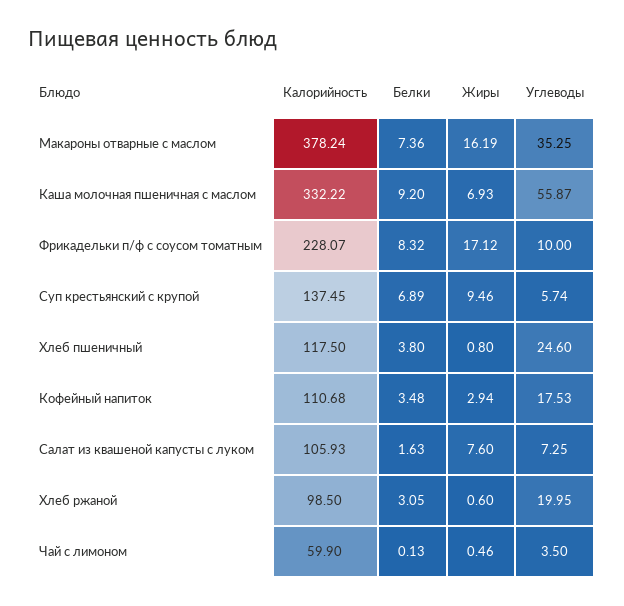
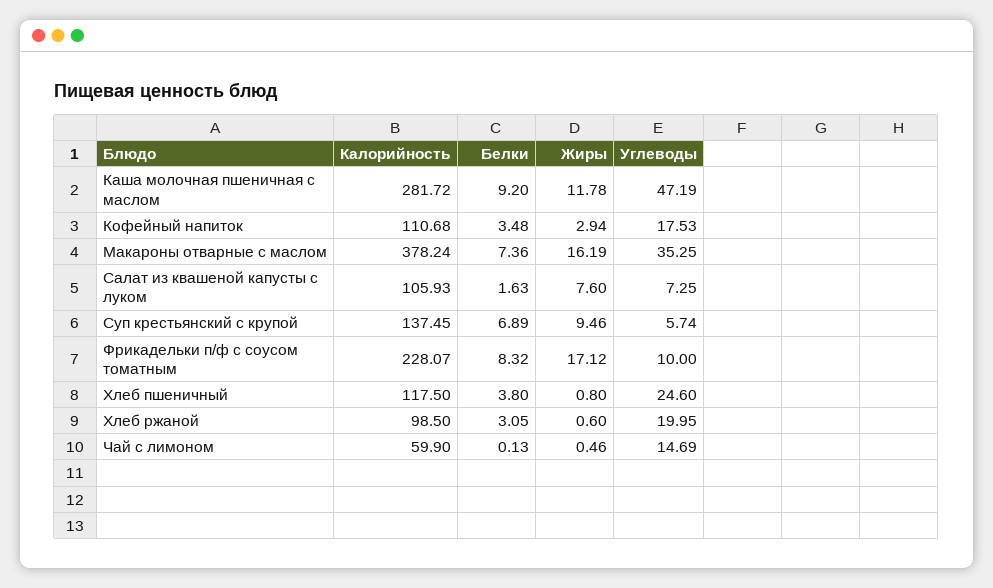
  {
    "Калорийность": {
      "Макароны отварные с маслом": 378.24,
-     "Каша молочная пшеничная с маслом": 332.22,
+     "Каша молочная пшеничная с маслом": 281.72,
      "Фрикадельки п/ф с соусом томатным": 228.07,
      "Суп крестьянский с крупой": 137.45,
      "Хлеб пшеничный": 117.5,
      "Кофейный напиток": 110.68,
      "Салат из квашеной капусты с луком": 105.93,
      "Хлеб ржаной": 98.5,
      "Чай с лимоном": 59.9
    },
    "Белки": {
      "Макароны отварные с маслом": 7.36,
      "Каша молочная пшеничная с маслом": 9.2,
      "Фрикадельки п/ф с соусом томатным": 8.32,
      "Суп крестьянский с крупой": 6.89,
      "Хлеб пшеничный": 3.8,
      "Кофейный напиток": 3.48,
      "Салат из квашеной капусты с луком": 1.63,
      "Хлеб ржаной": 3.05,
      "Чай с лимоном": 0.13
    },
    "Жиры": {
      "Макароны отварные с маслом": 16.19,
-     "Каша молочная пшеничная с маслом": 6.93,
+     "Каша молочная пшеничная с маслом": 11.78,
      "Фрикадельки п/ф с соусом томатным": 17.12,
      "Суп крестьянский с крупой": 9.46,
      "Хлеб пшеничный": 0.8,
      "Кофейный напиток": 2.94,
      "Салат из квашеной капусты с луком": 7.6,
      "Хлеб ржаной": 0.6,
      "Чай с лимоном": 0.46
    },
    "Углеводы": {
      "Макароны отварные с маслом": 35.25,
-     "Каша молочная пшеничная с маслом": 55.87,
+     "Каша молочная пшеничная с маслом": 47.19,
      "Фрикадельки п/ф с соусом томатным": 10,
      "Суп крестьянский с крупой": 5.74,
      "Хлеб пшеничный": 24.6,
      "Кофейный напиток": 17.53,
      "Салат из квашеной капусты с луком": 7.25,
      "Хлеб ржаной": 19.95,
-     "Чай с лимоном": 3.5
+     "Чай с лимоном": 14.69
    }
  }

